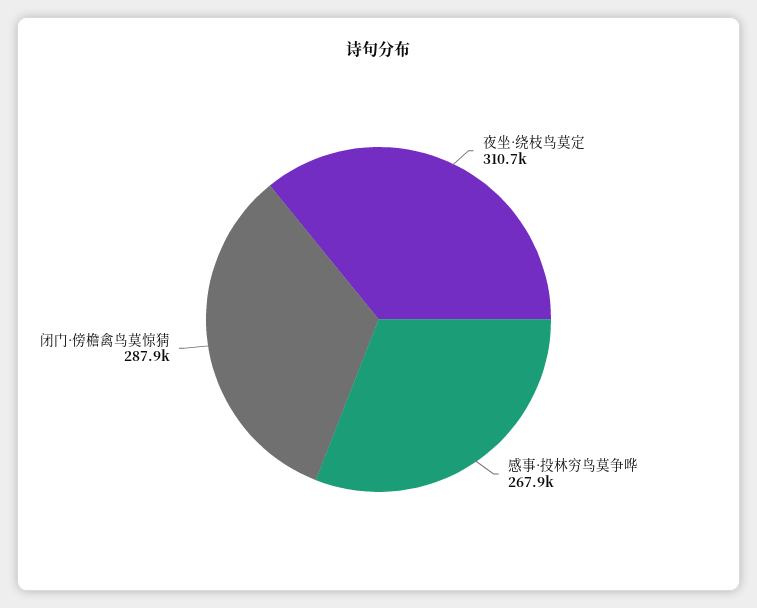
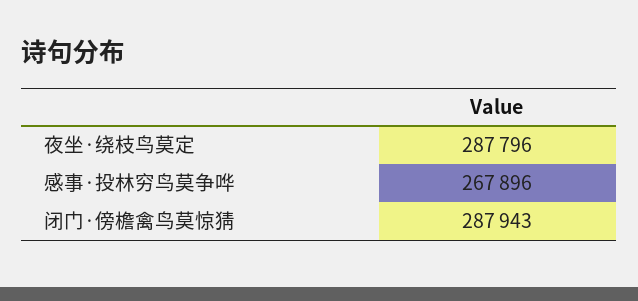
  {
-   "夜坐·绕枝鸟莫定": 310700,
+   "夜坐·绕枝鸟莫定": 287796,
    "感事·投林穷鸟莫争哗": 267896,
    "闭门·傍檐禽鸟莫惊猜": 287943
  }

